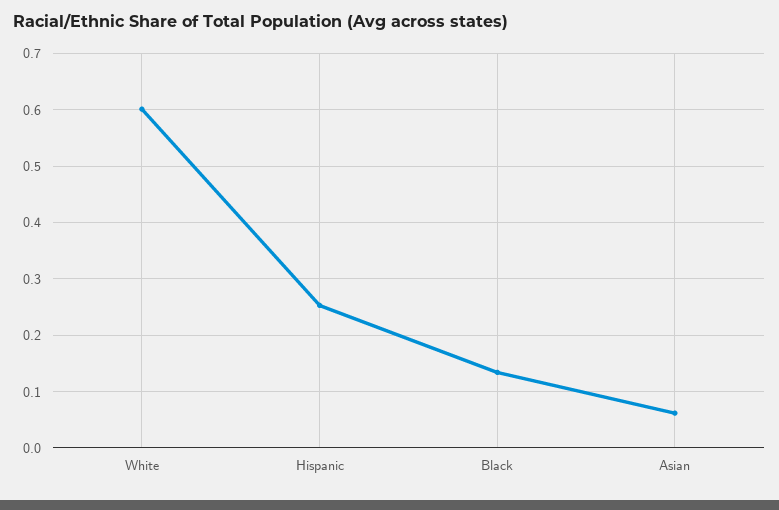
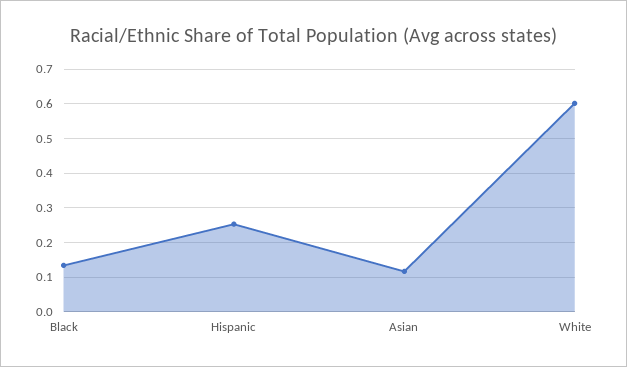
  {
    "White": 0.6,
    "Hispanic": 0.26,
    "Black": 0.14,
-   "Asian": 0.06
+   "Asian": 0.12
  }

